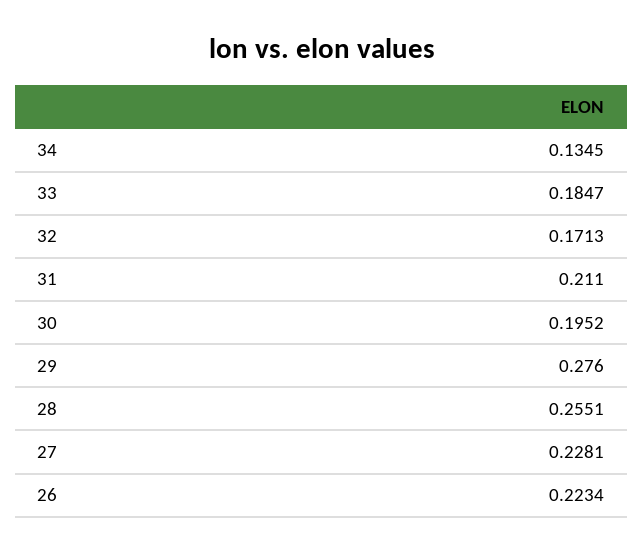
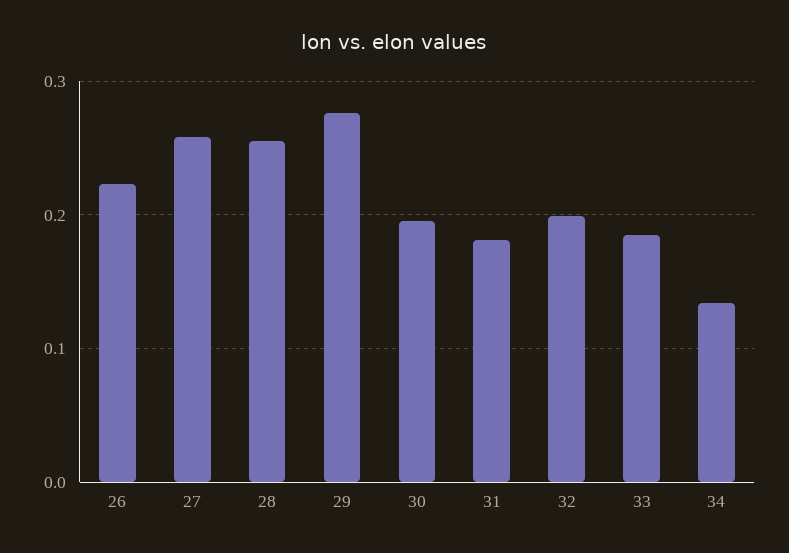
  {
    "34": 0.1345,
    "33": 0.1847,
-   "32": 0.1713,
+   "32": 0.2,
-   "31": 0.211,
+   "31": 0.18,
    "30": 0.1952,
    "29": 0.276,
    "28": 0.2551,
-   "27": 0.2281,
+   "27": 0.26,
    "26": 0.2234
  }

